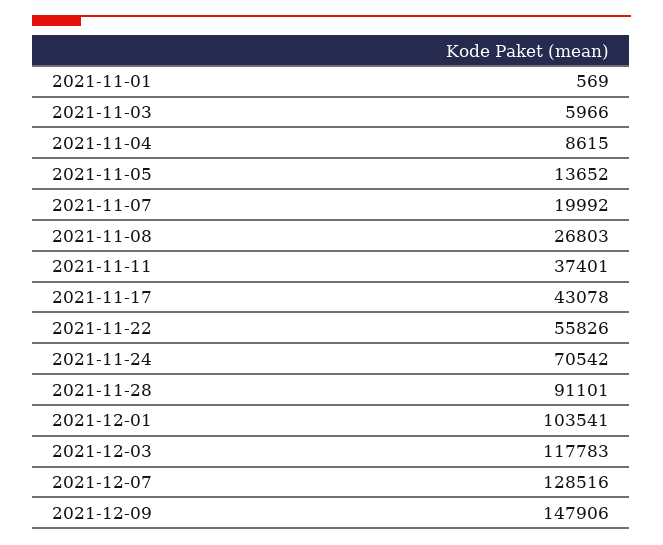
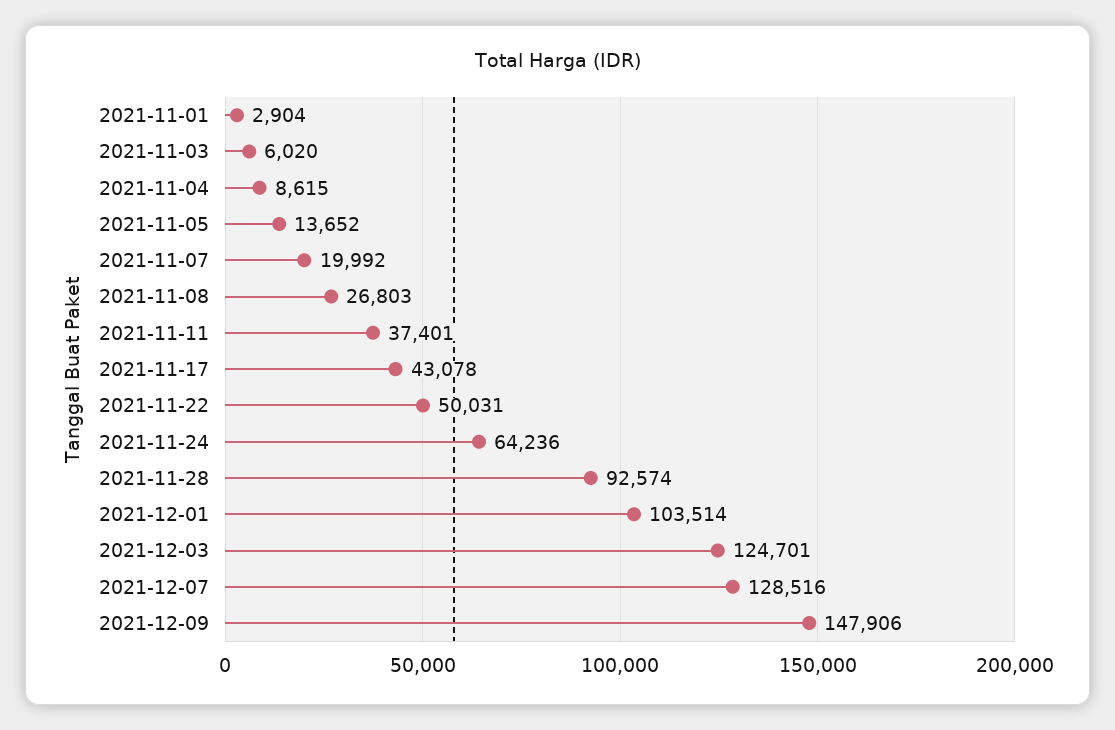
  {
-   "2021-11-01": 569,
+   "2021-11-01": 2904,
-   "2021-11-03": 5966,
+   "2021-11-03": 6020,
    "2021-11-04": 8615,
    "2021-11-05": 13652,
    "2021-11-07": 19992,
    "2021-11-08": 26803,
    "2021-11-11": 37401,
    "2021-11-17": 43078,
-   "2021-11-22": 55826,
+   "2021-11-22": 50031,
-   "2021-11-24": 70542,
+   "2021-11-24": 64236,
-   "2021-11-28": 91101,
+   "2021-11-28": 92574,
-   "2021-12-01": 103541,
+   "2021-12-01": 103514,
-   "2021-12-03": 117783,
+   "2021-12-03": 124701,
    "2021-12-07": 128516,
    "2021-12-09": 147906
  }

